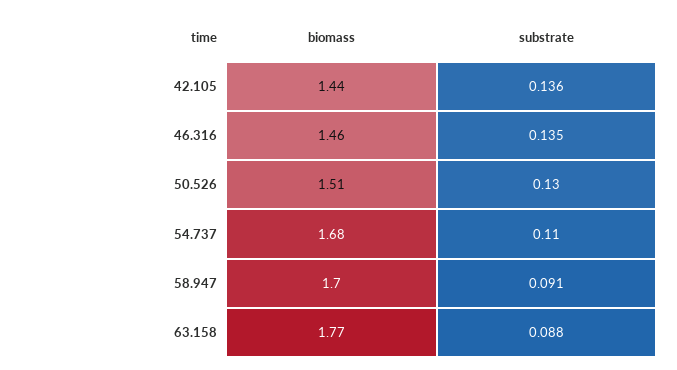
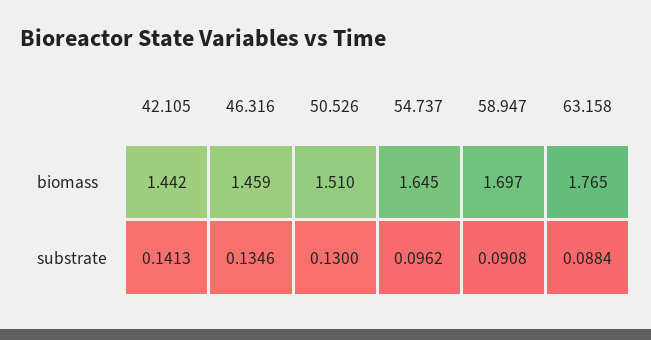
  {
    "biomass": {
      "42.105": 1.442,
      "46.316": 1.459,
      "50.526": 1.51,
-     "54.737": 1.68,
+     "54.737": 1.645,
      "58.947": 1.697,
      "63.158": 1.765
    },
    "substrate": {
-     "42.105": 0.136,
+     "42.105": 0.1413,
      "46.316": 0.1346,
      "50.526": 0.13,
-     "54.737": 0.11,
+     "54.737": 0.0962,
      "58.947": 0.0908,
      "63.158": 0.0884
    }
  }

